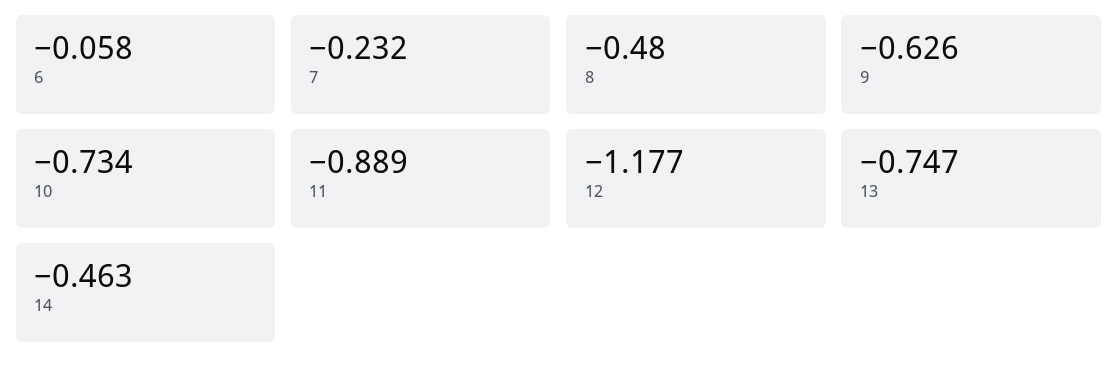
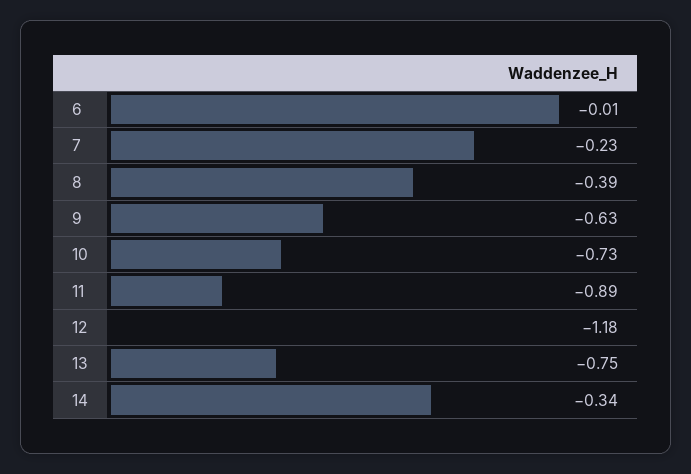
  {
-   "6": -0.058,
+   "6": -0.01,
    "7": -0.232,
-   "8": -0.48,
+   "8": -0.39,
    "9": -0.626,
    "10": -0.734,
    "11": -0.889,
    "12": -1.177,
    "13": -0.747,
-   "14": -0.463
+   "14": -0.34
  }

